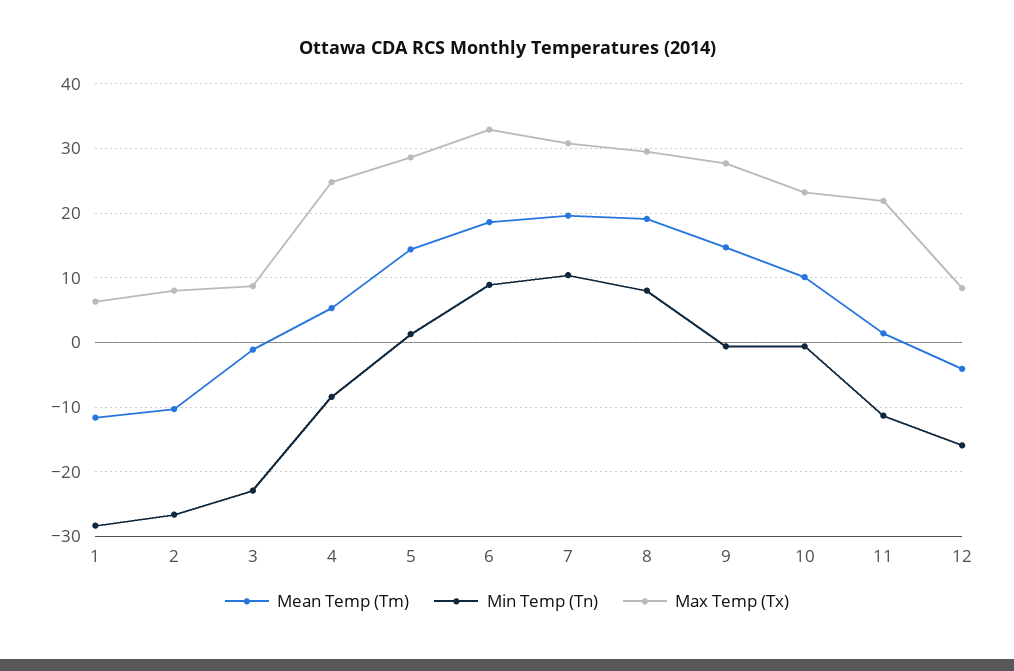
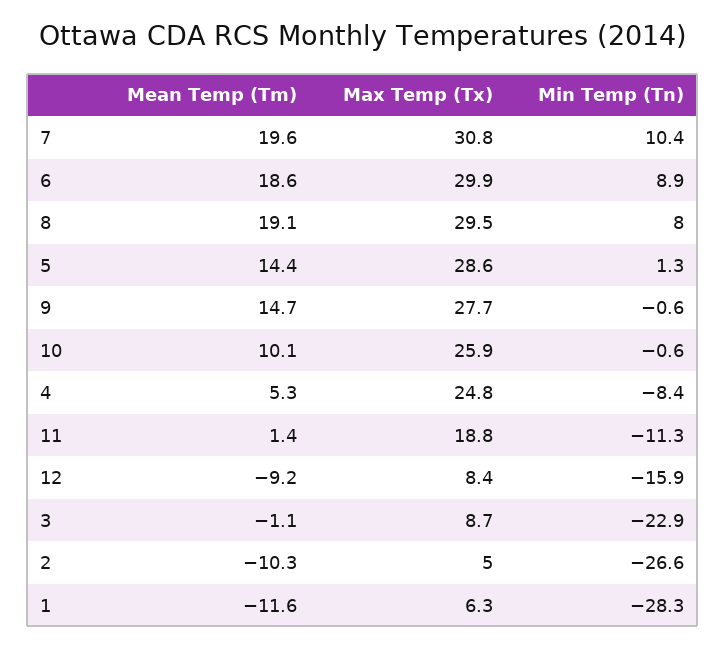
  {
    "Mean Temp (Tm)": {
      "1": -11.6,
      "2": -10.3,
      "3": -1.1,
      "4": 5.3,
      "5": 14.4,
      "6": 18.6,
      "7": 19.6,
      "8": 19.1,
      "9": 14.7,
      "10": 10.1,
      "11": 1.4,
-     "12": -4
+     "12": -9.2
    },
    "Min Temp (Tn)": {
      "1": -28.3,
      "2": -26.6,
      "3": -22.9,
      "4": -8.4,
      "5": 1.3,
      "6": 8.9,
      "7": 10.4,
      "8": 8,
      "9": -0.6,
      "10": -0.6,
      "11": -11.3,
      "12": -15.9
    },
    "Max Temp (Tx)": {
      "1": 6.3,
-     "2": 8,
+     "2": 5,
      "3": 8.7,
      "4": 24.8,
      "5": 28.6,
-     "6": 33,
+     "6": 29.9,
      "7": 30.8,
      "8": 29.5,
      "9": 27.7,
-     "10": 23,
+     "10": 25.9,
-     "11": 22,
+     "11": 18.8,
      "12": 8.4
    }
  }

